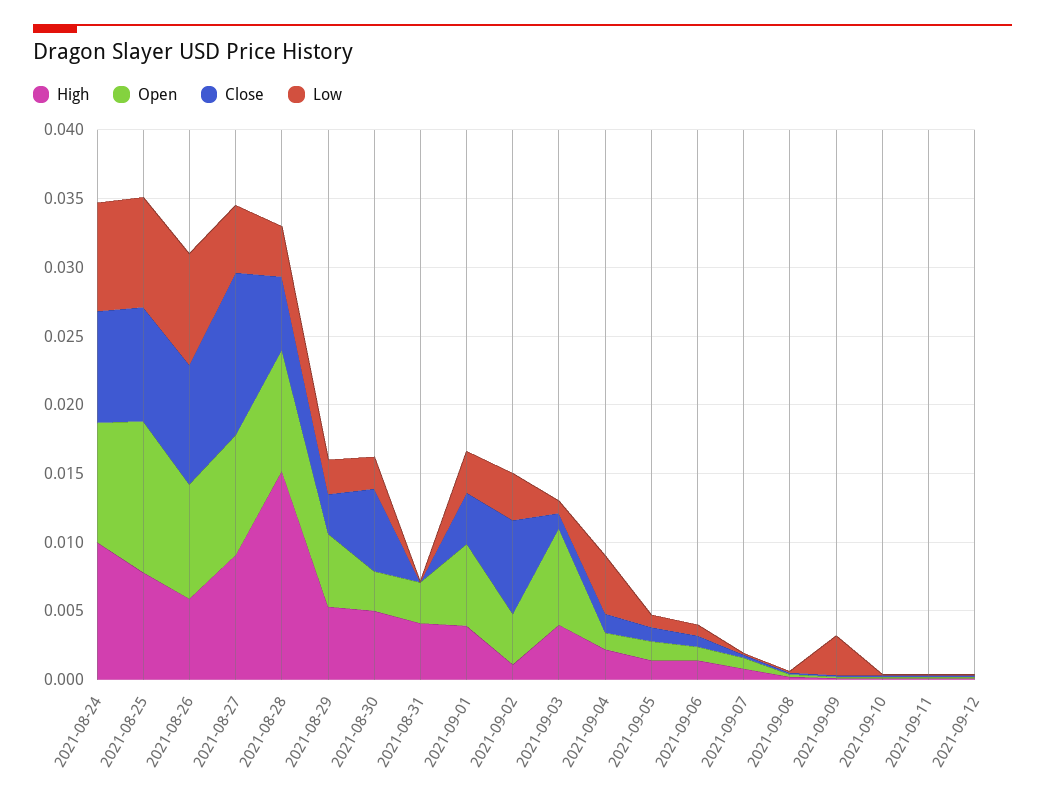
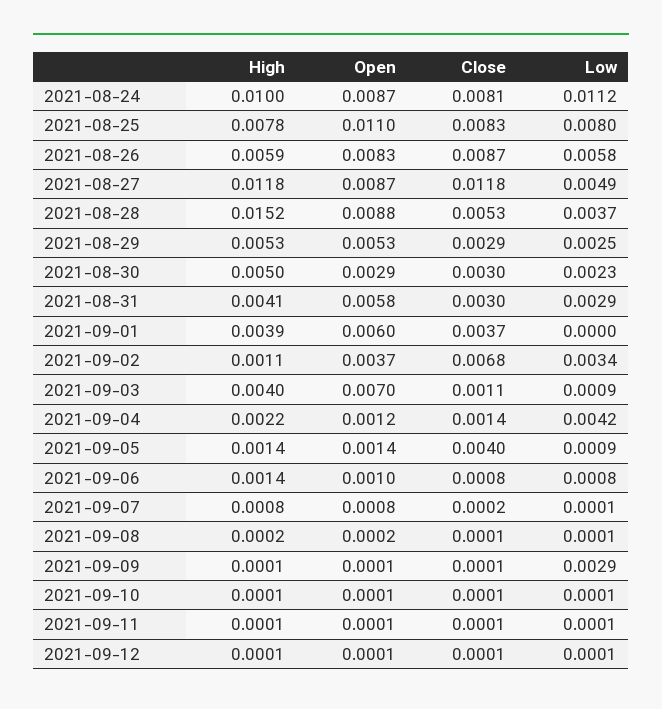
  {
    "High": {
      "2021-08-24": 0.01,
      "2021-08-25": 0.0078,
      "2021-08-26": 0.0059,
-     "2021-08-27": 0.009,
+     "2021-08-27": 0.0118,
      "2021-08-28": 0.0152,
      "2021-08-29": 0.0053,
      "2021-08-30": 0.005,
      "2021-08-31": 0.0041,
      "2021-09-01": 0.0039,
      "2021-09-02": 0.0011,
      "2021-09-03": 0.004,
      "2021-09-04": 0.0022,
      "2021-09-05": 0.0014,
      "2021-09-06": 0.0014,
      "2021-09-07": 0.0008,
      "2021-09-08": 0.0002,
      "2021-09-09": 0.0001,
      "2021-09-10": 0.0001,
      "2021-09-11": 0.0001,
      "2021-09-12": 0.0001
    },
    "Open": {
      "2021-08-24": 0.0087,
      "2021-08-25": 0.011,
      "2021-08-26": 0.0083,
      "2021-08-27": 0.0087,
      "2021-08-28": 0.0088,
      "2021-08-29": 0.0053,
      "2021-08-30": 0.0029,
-     "2021-08-31": 0.003,
+     "2021-08-31": 0.0058,
      "2021-09-01": 0.006,
      "2021-09-02": 0.0037,
      "2021-09-03": 0.007,
      "2021-09-04": 0.0012,
      "2021-09-05": 0.0014,
      "2021-09-06": 0.001,
      "2021-09-07": 0.0008,
      "2021-09-08": 0.0002,
      "2021-09-09": 0.0001,
      "2021-09-10": 0.0001,
      "2021-09-11": 0.0001,
      "2021-09-12": 0.0001
    },
    "Close": {
      "2021-08-24": 0.0081,
      "2021-08-25": 0.0083,
      "2021-08-26": 0.0087,
      "2021-08-27": 0.0118,
      "2021-08-28": 0.0053,
      "2021-08-29": 0.0029,
-     "2021-08-30": 0.006,
+     "2021-08-30": 0.003,
-     "2021-08-31": 0,
+     "2021-08-31": 0.003,
      "2021-09-01": 0.0037,
      "2021-09-02": 0.0068,
      "2021-09-03": 0.0011,
      "2021-09-04": 0.0014,
-     "2021-09-05": 0.001,
+     "2021-09-05": 0.004,
      "2021-09-06": 0.0008,
      "2021-09-07": 0.0002,
      "2021-09-08": 0.0001,
      "2021-09-09": 0.0001,
      "2021-09-10": 0.0001,
      "2021-09-11": 0.0001,
      "2021-09-12": 0.0001
    },
    "Low": {
-     "2021-08-24": 0.008,
+     "2021-08-24": 0.0112,
      "2021-08-25": 0.008,
-     "2021-08-26": 0.008,
+     "2021-08-26": 0.0058,
      "2021-08-27": 0.0049,
      "2021-08-28": 0.0037,
      "2021-08-29": 0.0025,
      "2021-08-30": 0.0023,
-     "2021-08-31": 0,
+     "2021-08-31": 0.0029,
-     "2021-09-01": 0.003,
+     "2021-09-01": 0,
      "2021-09-02": 0.0034,
      "2021-09-03": 0.0009,
      "2021-09-04": 0.0042,
      "2021-09-05": 0.0009,
      "2021-09-06": 0.0008,
      "2021-09-07": 0.0001,
      "2021-09-08": 0.0001,
      "2021-09-09": 0.0029,
      "2021-09-10": 0.0001,
      "2021-09-11": 0.0001,
      "2021-09-12": 0.0001
    }
  }

